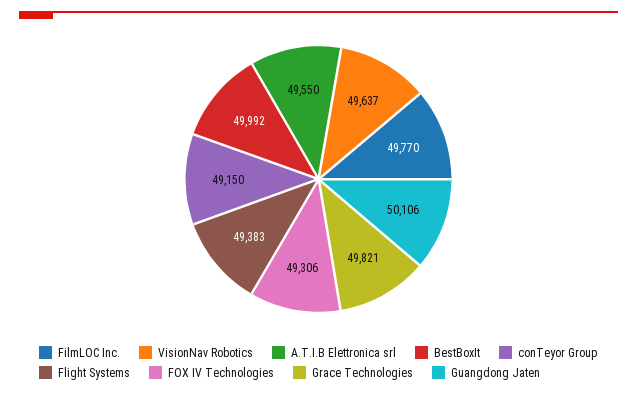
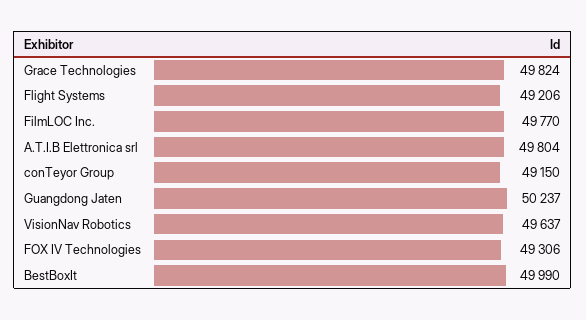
  {
    "FilmLOC Inc.": 49770,
    "VisionNav Robotics": 49637,
-   "A.T.I.B Elettronica srl": 49550,
+   "A.T.I.B Elettronica srl": 49804,
-   "BestBoxIt": 49992,
+   "BestBoxIt": 49990,
    "conTeyor Group": 49150,
-   "Flight Systems": 49383,
+   "Flight Systems": 49206,
    "FOX IV Technologies": 49306,
-   "Grace Technologies": 49821,
+   "Grace Technologies": 49824,
-   "Guangdong Jaten": 50106
+   "Guangdong Jaten": 50237
  }

